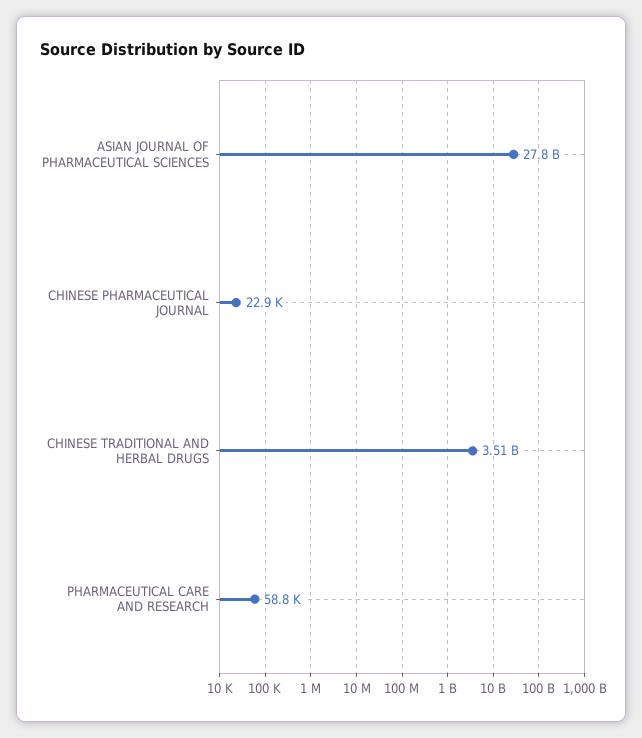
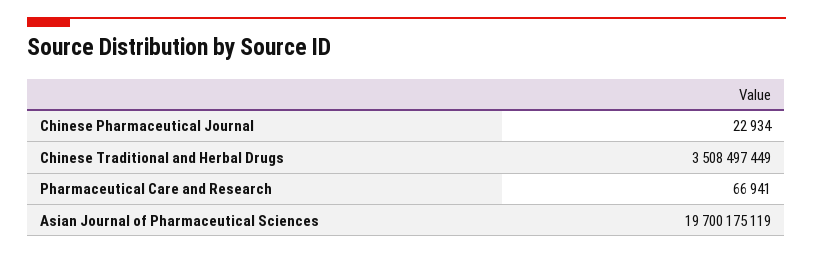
  {
-   "ASIAN JOURNAL OF PHARMACEUTICAL SCIENCES": 27800000000,
+   "ASIAN JOURNAL OF PHARMACEUTICAL SCIENCES": 19700175119,
    "CHINESE PHARMACEUTICAL JOURNAL": 22934,
    "CHINESE TRADITIONAL AND HERBAL DRUGS": 3508497449,
-   "PHARMACEUTICAL CARE AND RESEARCH": 58800
+   "PHARMACEUTICAL CARE AND RESEARCH": 66941
  }

